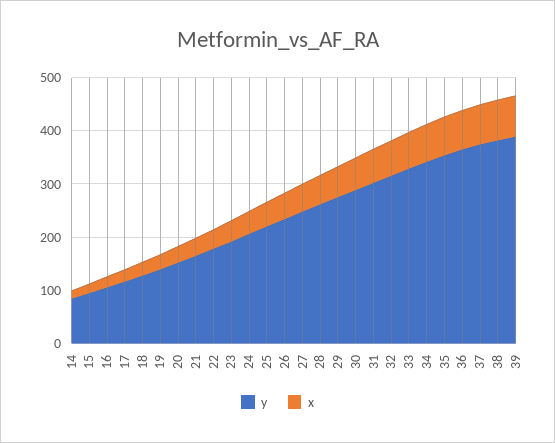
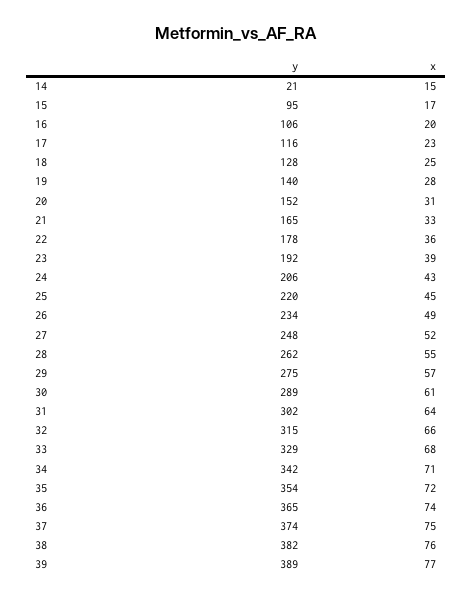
  {
    "y": {
-     "14": 80,
+     "14": 21,
      "15": 95,
      "16": 106,
      "17": 116,
      "18": 128,
      "19": 140,
      "20": 152,
      "21": 165,
      "22": 178,
      "23": 192,
      "24": 206,
      "25": 220,
      "26": 234,
      "27": 248,
      "28": 262,
      "29": 275,
      "30": 289,
      "31": 302,
      "32": 315,
      "33": 329,
      "34": 342,
      "35": 354,
      "36": 365,
      "37": 374,
      "38": 382,
      "39": 389
    },
    "x": {
      "14": 15,
      "15": 17,
      "16": 20,
      "17": 23,
      "18": 25,
      "19": 28,
      "20": 31,
      "21": 33,
      "22": 36,
      "23": 39,
      "24": 43,
      "25": 45,
      "26": 49,
      "27": 52,
      "28": 55,
      "29": 57,
      "30": 61,
      "31": 64,
      "32": 66,
      "33": 68,
      "34": 71,
      "35": 72,
      "36": 74,
      "37": 75,
      "38": 76,
      "39": 77
    }
  }

